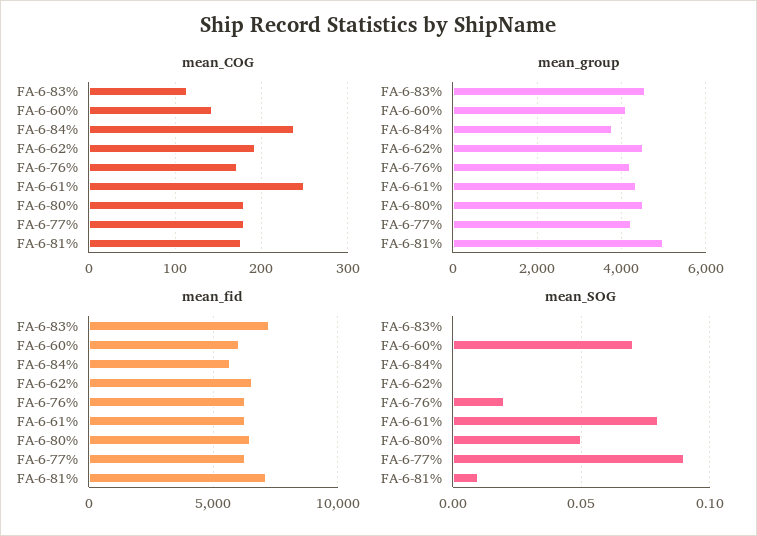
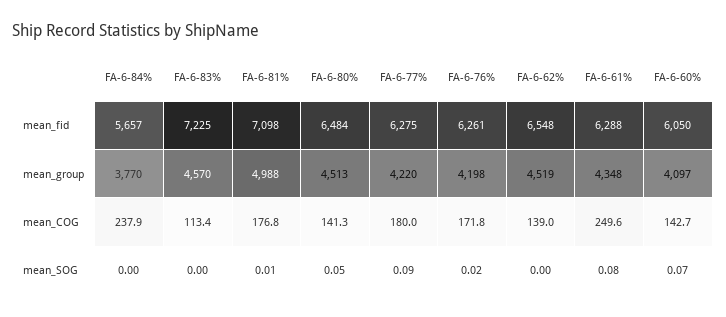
  {
    "mean_COG": {
      "FA-6-83%": 113.4,
      "FA-6-60%": 142.7,
      "FA-6-84%": 237.9,
-     "FA-6-62%": 190,
+     "FA-6-62%": 139,
      "FA-6-76%": 171.8,
      "FA-6-61%": 249.6,
-     "FA-6-80%": 180,
+     "FA-6-80%": 141.3,
      "FA-6-77%": 180,
      "FA-6-81%": 176.8
    },
    "mean_group": {
      "FA-6-83%": 4570,
      "FA-6-60%": 4097,
      "FA-6-84%": 3770,
      "FA-6-62%": 4519,
      "FA-6-76%": 4198,
      "FA-6-61%": 4348,
      "FA-6-80%": 4513,
      "FA-6-77%": 4220,
      "FA-6-81%": 4988
    },
    "mean_fid": {
      "FA-6-83%": 7225,
      "FA-6-60%": 6050,
      "FA-6-84%": 5657,
      "FA-6-62%": 6548,
      "FA-6-76%": 6261,
      "FA-6-61%": 6288,
      "FA-6-80%": 6484,
      "FA-6-77%": 6275,
      "FA-6-81%": 7098
    },
    "mean_SOG": {
      "FA-6-83%": 0,
      "FA-6-60%": 0.07,
      "FA-6-84%": 0,
      "FA-6-62%": 0,
      "FA-6-76%": 0.02,
      "FA-6-61%": 0.08,
      "FA-6-80%": 0.05,
      "FA-6-77%": 0.09,
      "FA-6-81%": 0.01
    }
  }

